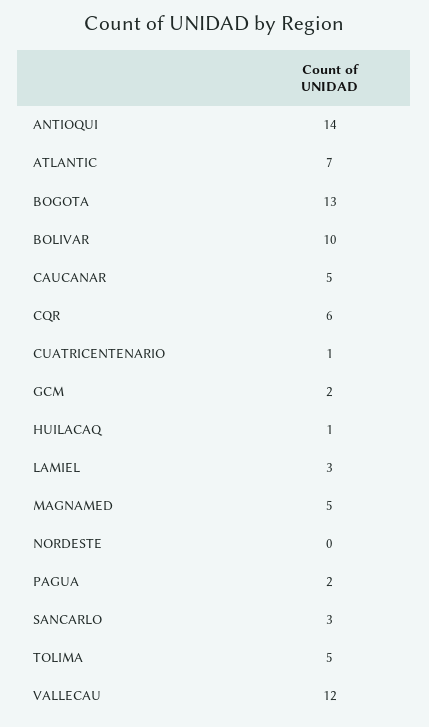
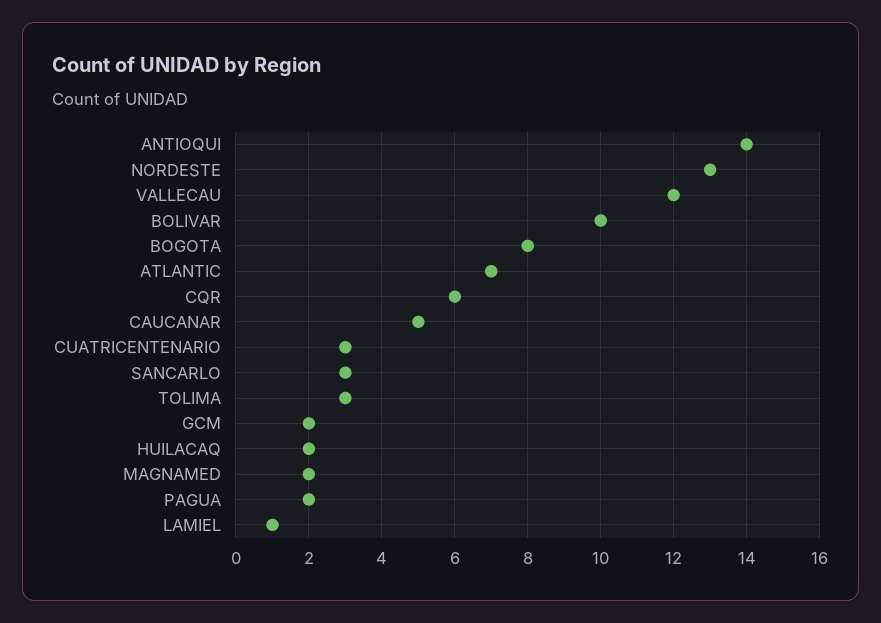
  {
    "ANTIOQUI": 14,
    "ATLANTIC": 7,
-   "BOGOTA": 13,
+   "BOGOTA": 8,
    "BOLIVAR": 10,
    "CAUCANAR": 5,
    "CQR": 6,
-   "CUATRICENTENARIO": 1,
+   "CUATRICENTENARIO": 3,
    "GCM": 2,
-   "HUILACAQ": 1,
+   "HUILACAQ": 2,
-   "LAMIEL": 3,
+   "LAMIEL": 1,
-   "MAGNAMED": 5,
+   "MAGNAMED": 2,
-   "NORDESTE": 0,
+   "NORDESTE": 13,
    "PAGUA": 2,
    "SANCARLO": 3,
-   "TOLIMA": 5,
+   "TOLIMA": 3,
    "VALLECAU": 12
  }

